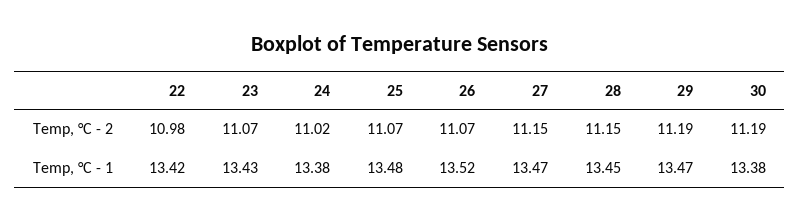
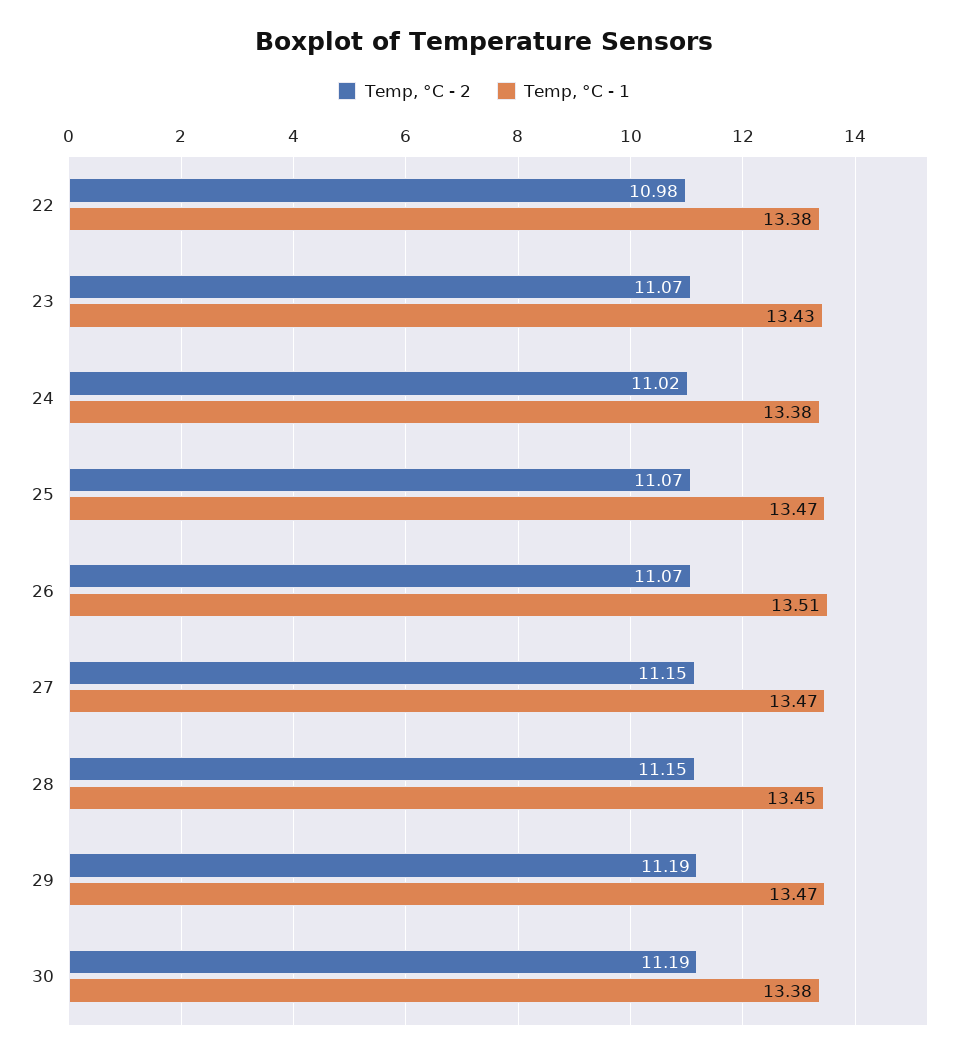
  {
    "Temp, °C - 2": {
      "22": 10.98,
      "23": 11.07,
      "24": 11.02,
      "25": 11.07,
      "26": 11.07,
      "27": 11.15,
      "28": 11.15,
      "29": 11.19,
      "30": 11.19
    },
    "Temp, °C - 1": {
-     "22": 13.42,
+     "22": 13.38,
      "23": 13.43,
      "24": 13.38,
-     "25": 13.48,
+     "25": 13.47,
-     "26": 13.52,
+     "26": 13.51,
      "27": 13.47,
      "28": 13.45,
      "29": 13.47,
      "30": 13.38
    }
  }

